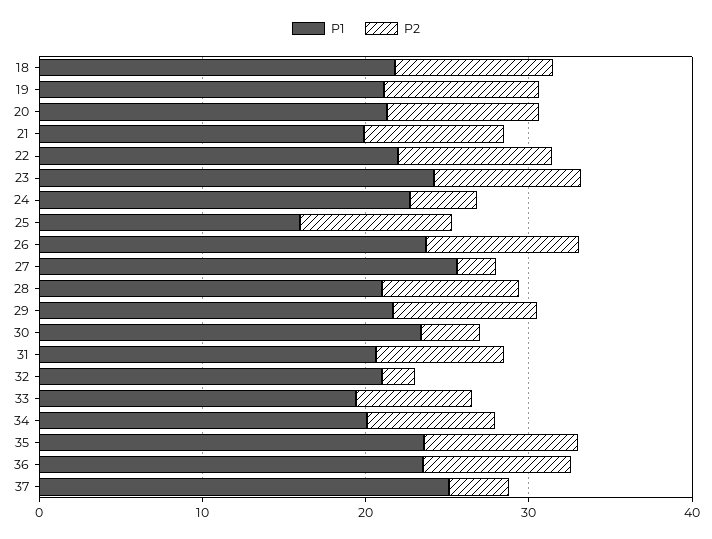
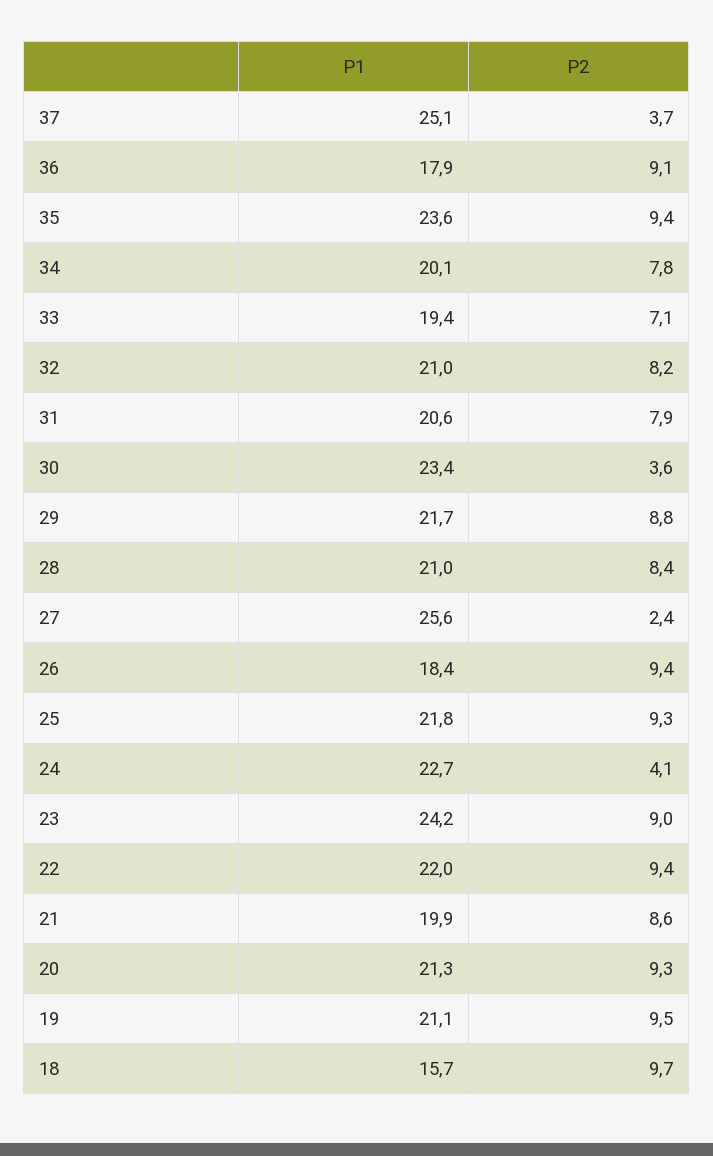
  {
    "P1": {
-     "18": 22,
+     "18": 15.7,
      "19": 21.1,
      "20": 21.3,
      "21": 19.9,
      "22": 22,
      "23": 24.2,
      "24": 22.7,
-     "25": 16,
+     "25": 21.8,
-     "26": 24,
+     "26": 18.4,
      "27": 25.6,
      "28": 21,
      "29": 21.7,
      "30": 23.4,
      "31": 20.6,
      "32": 21,
      "33": 19.4,
      "34": 20.1,
      "35": 23.6,
-     "36": 24,
+     "36": 17.9,
      "37": 25.1
    },
    "P2": {
      "18": 9.7,
      "19": 9.5,
      "20": 9.3,
      "21": 8.6,
      "22": 9.4,
      "23": 9,
      "24": 4.1,
      "25": 9.3,
      "26": 9.4,
      "27": 2.4,
      "28": 8.4,
      "29": 8.8,
      "30": 3.6,
      "31": 7.9,
-     "32": 2,
+     "32": 8.2,
      "33": 7.1,
      "34": 7.8,
      "35": 9.4,
      "36": 9.1,
      "37": 3.7
    }
  }

